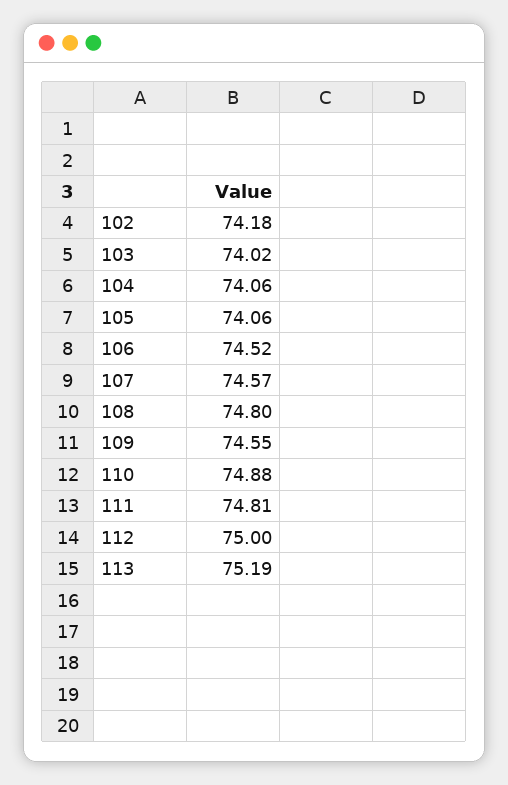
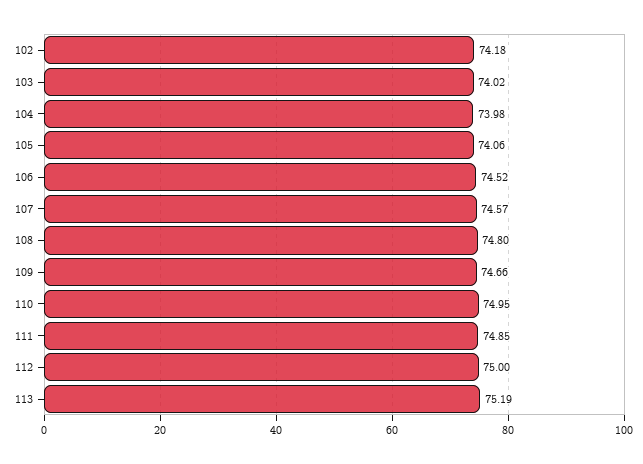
  {
    "102": 74.18,
    "103": 74.02,
-   "104": 74.06,
+   "104": 73.98,
    "105": 74.06,
    "106": 74.52,
    "107": 74.57,
    "108": 74.8,
-   "109": 74.55,
+   "109": 74.66,
-   "110": 74.88,
+   "110": 74.95,
-   "111": 74.81,
+   "111": 74.85,
    "112": 75,
    "113": 75.19
  }

